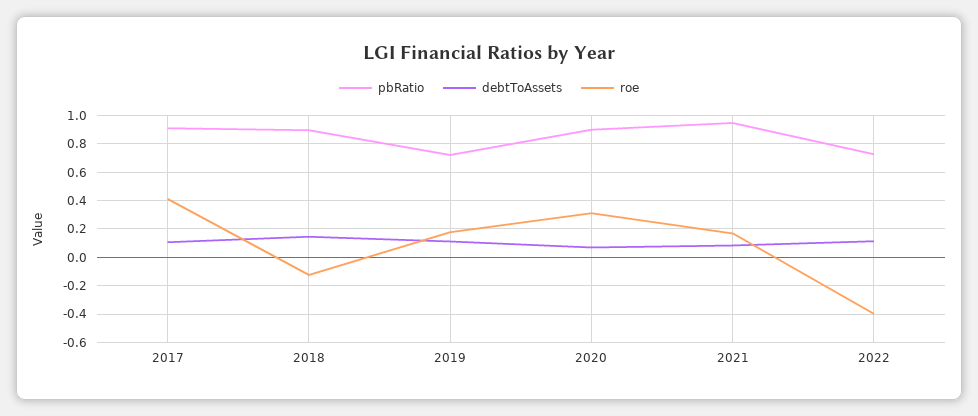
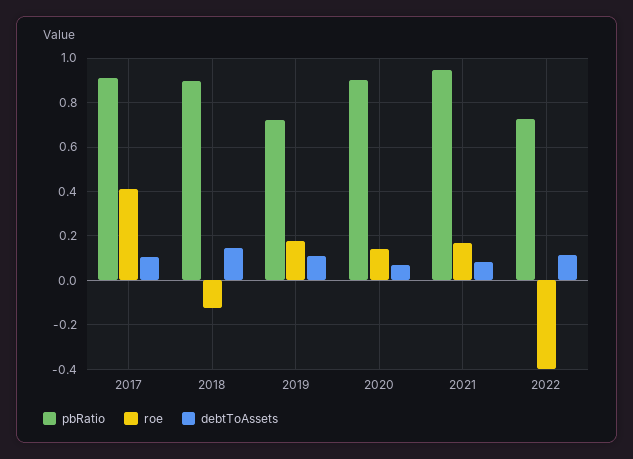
  {
    "pbRatio": {
      "2017": 0.9,
      "2018": 0.9,
      "2019": 0.7,
      "2020": 0.9,
      "2021": 0.95,
      "2022": 0.75
    },
    "debtToAssets": {
      "2017": 0.1,
      "2018": 0.15,
      "2019": 0.1,
      "2020": 0.05,
      "2021": 0.1,
      "2022": 0.1
    },
    "roe": {
      "2017": 0.4,
      "2018": -0.1,
      "2019": 0.2,
-     "2020": 0.3,
+     "2020": 0.15,
      "2021": 0.15,
      "2022": -0.4
    }
  }

